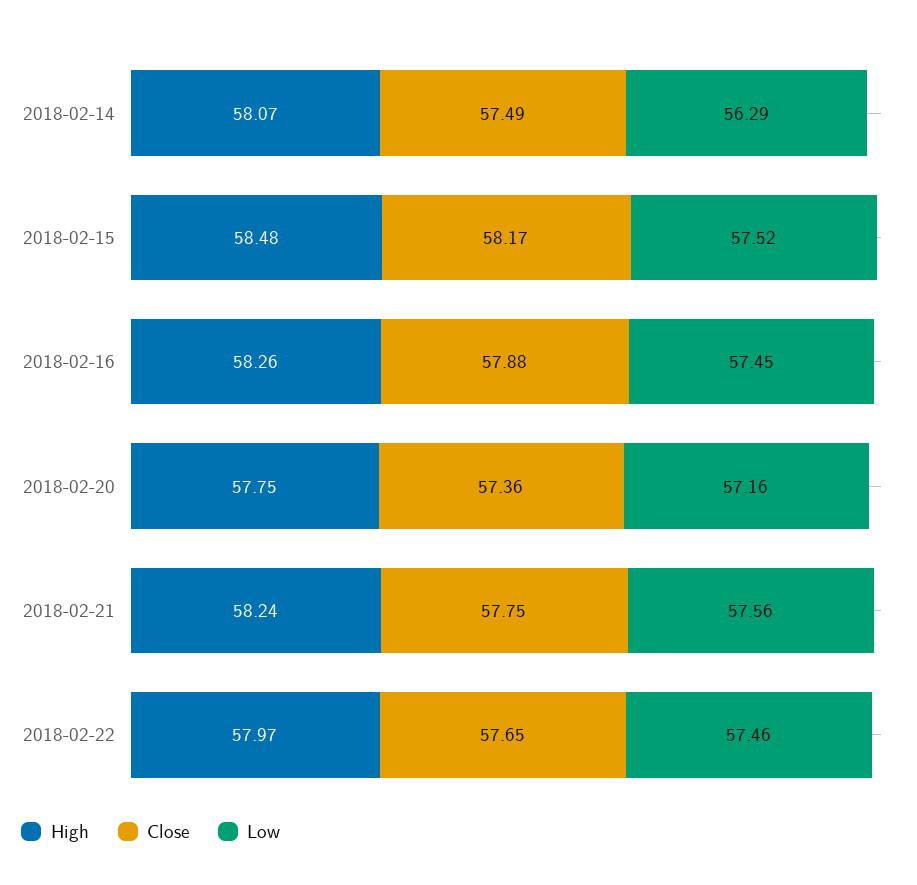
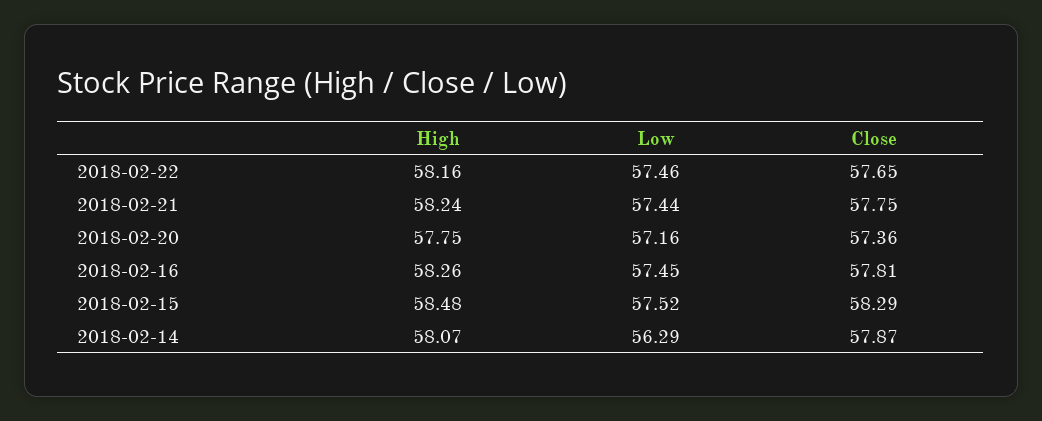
  {
    "High": {
      "2018-02-14": 58.07,
      "2018-02-15": 58.48,
      "2018-02-16": 58.26,
      "2018-02-20": 57.75,
      "2018-02-21": 58.24,
-     "2018-02-22": 57.97
+     "2018-02-22": 58.16
    },
    "Close": {
-     "2018-02-14": 57.49,
+     "2018-02-14": 57.87,
-     "2018-02-15": 58.17,
+     "2018-02-15": 58.29,
-     "2018-02-16": 57.88,
+     "2018-02-16": 57.81,
      "2018-02-20": 57.36,
      "2018-02-21": 57.75,
      "2018-02-22": 57.65
    },
    "Low": {
      "2018-02-14": 56.29,
      "2018-02-15": 57.52,
      "2018-02-16": 57.45,
      "2018-02-20": 57.16,
-     "2018-02-21": 57.56,
+     "2018-02-21": 57.44,
      "2018-02-22": 57.46
    }
  }

